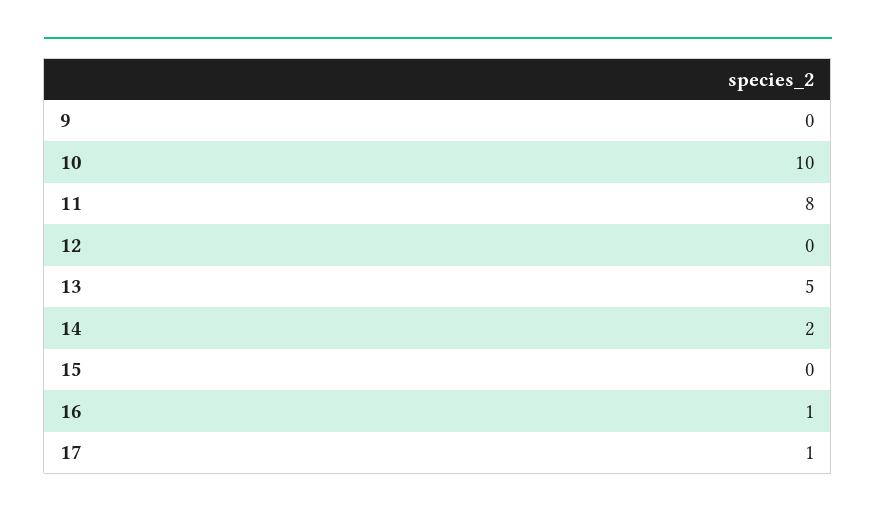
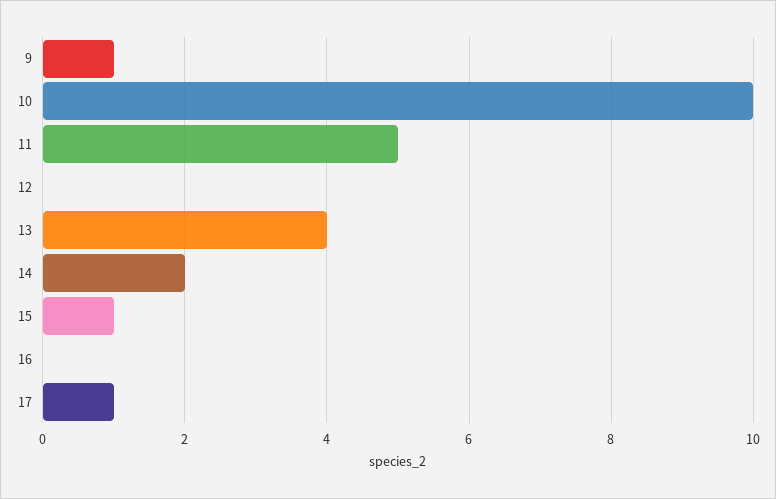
  {
-   "9": 0,
+   "9": 1,
    "10": 10,
-   "11": 8,
+   "11": 5,
    "12": 0,
-   "13": 5,
+   "13": 4,
    "14": 2,
-   "15": 0,
+   "15": 1,
-   "16": 1,
+   "16": 0,
    "17": 1
  }

